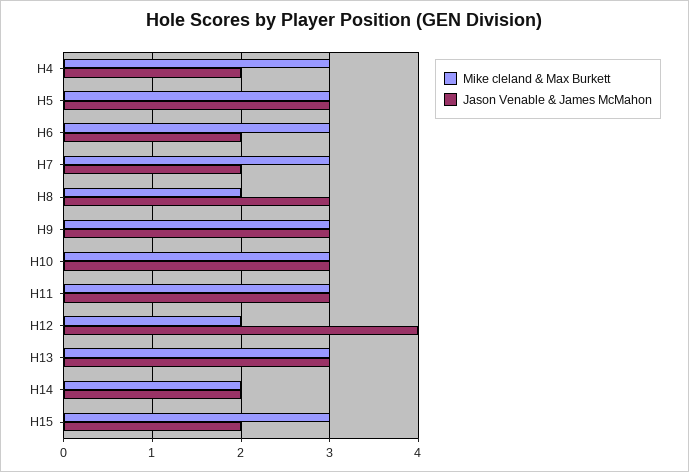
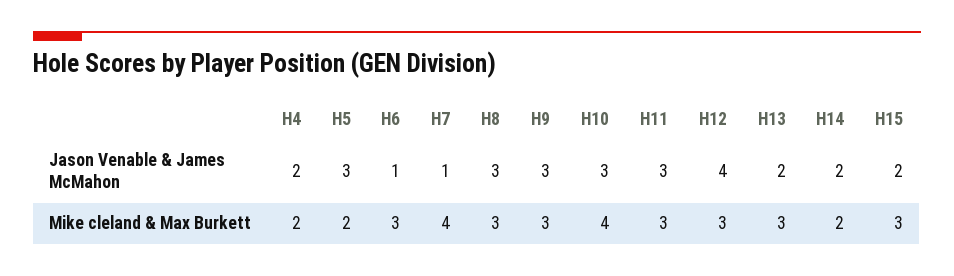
  {
    "Mike cleland & Max Burkett": {
-     "H4": 3,
+     "H4": 2,
-     "H5": 3,
+     "H5": 2,
      "H6": 3,
-     "H7": 3,
+     "H7": 4,
-     "H8": 2,
+     "H8": 3,
      "H9": 3,
-     "H10": 3,
+     "H10": 4,
      "H11": 3,
-     "H12": 2,
+     "H12": 3,
      "H13": 3,
      "H14": 2,
      "H15": 3
    },
    "Jason Venable & James McMahon": {
      "H4": 2,
      "H5": 3,
-     "H6": 2,
+     "H6": 1,
-     "H7": 2,
+     "H7": 1,
      "H8": 3,
      "H9": 3,
      "H10": 3,
      "H11": 3,
      "H12": 4,
-     "H13": 3,
+     "H13": 2,
      "H14": 2,
      "H15": 2
    }
  }

